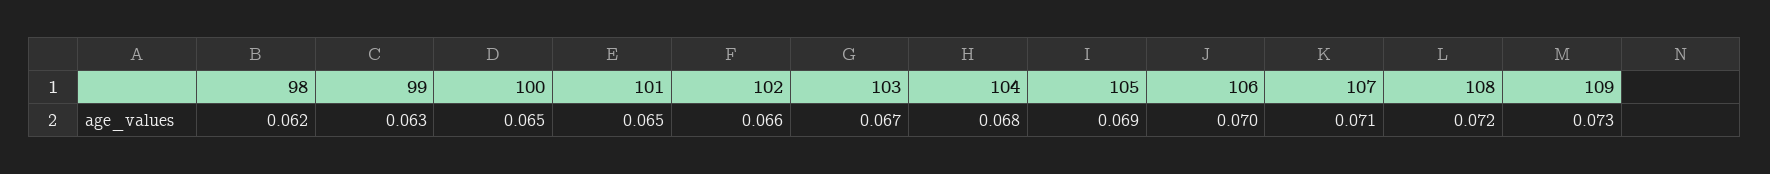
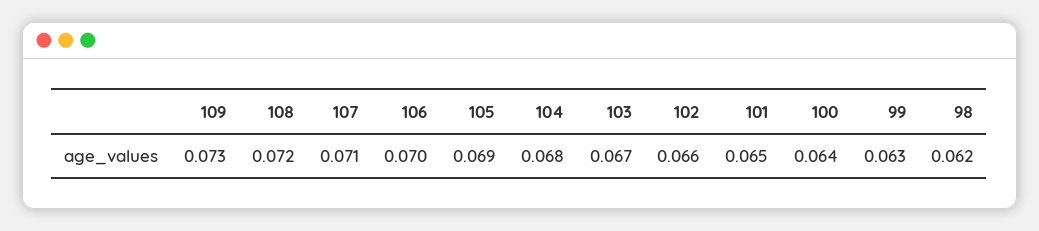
  {
    "98": 0.062,
    "99": 0.063,
-   "100": 0.065,
+   "100": 0.064,
    "101": 0.065,
    "102": 0.066,
    "103": 0.067,
    "104": 0.068,
    "105": 0.069,
    "106": 0.07,
    "107": 0.071,
    "108": 0.072,
    "109": 0.073
  }

